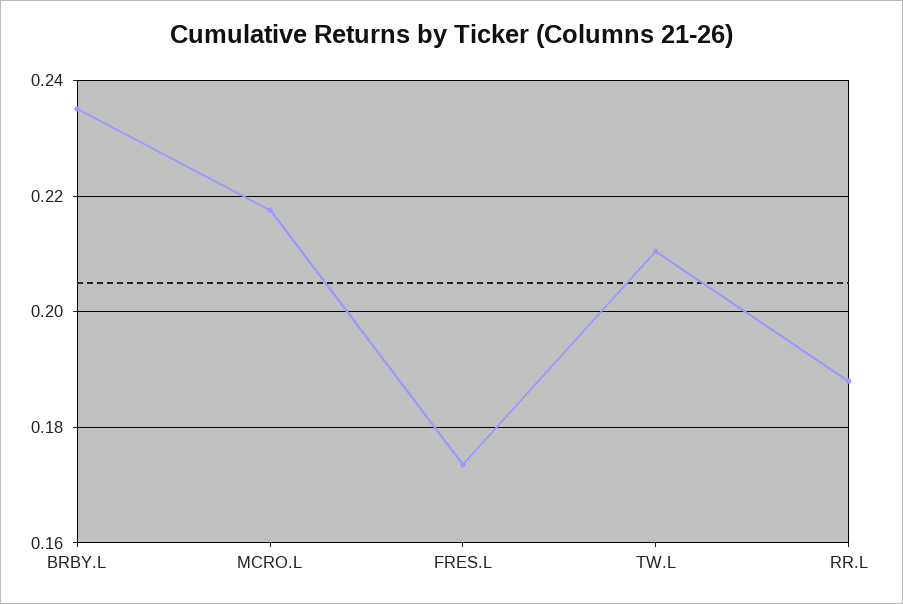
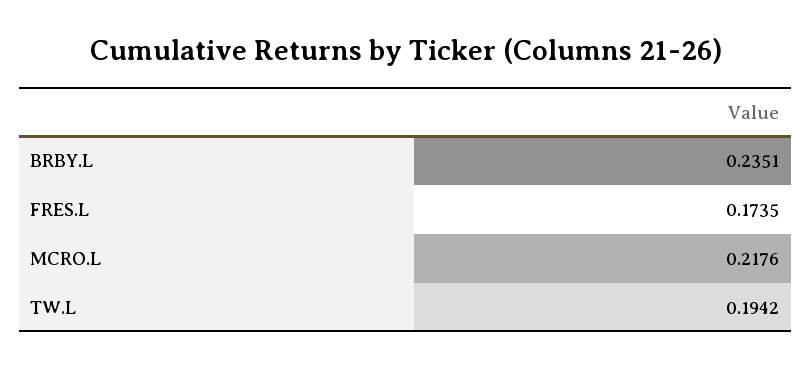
  {
    "BRBY.L": 0.2351,
    "MCRO.L": 0.2176,
    "FRES.L": 0.1735,
-   "TW.L": 0.21,
+   "TW.L": 0.1942
-   "RR.L": 0.188
  }

